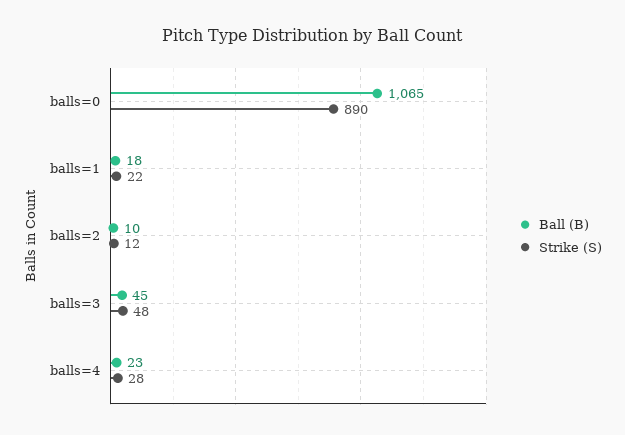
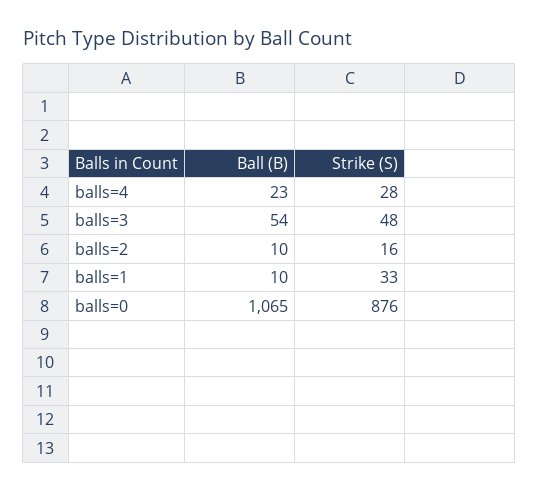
  {
    "Ball (B)": {
      "balls=0": 1065,
-     "balls=1": 18,
+     "balls=1": 10,
      "balls=2": 10,
-     "balls=3": 45,
+     "balls=3": 54,
      "balls=4": 23
    },
    "Strike (S)": {
-     "balls=0": 890,
+     "balls=0": 876,
-     "balls=1": 22,
+     "balls=1": 33,
-     "balls=2": 12,
+     "balls=2": 16,
      "balls=3": 48,
      "balls=4": 28
    }
  }

